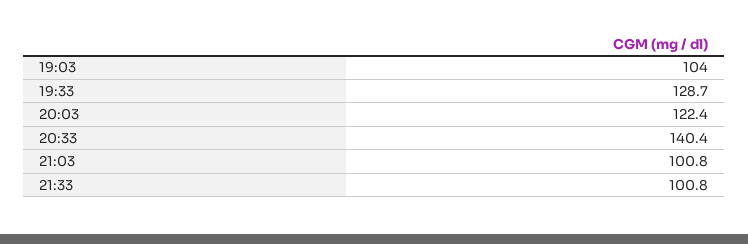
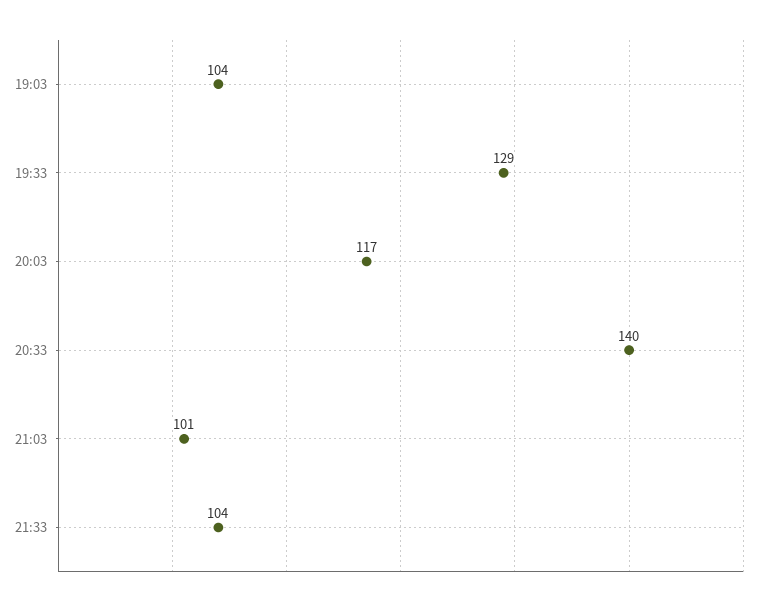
  {
    "19:03": 104,
    "19:33": 128.7,
-   "20:03": 122.4,
+   "20:03": 117,
    "20:33": 140.4,
    "21:03": 100.8,
-   "21:33": 100.8
+   "21:33": 104
  }

